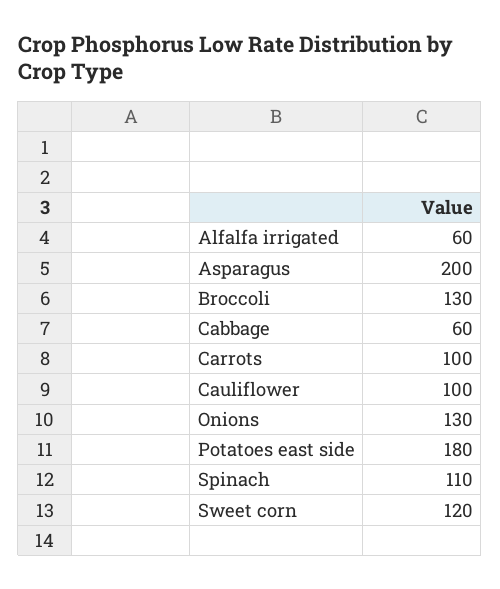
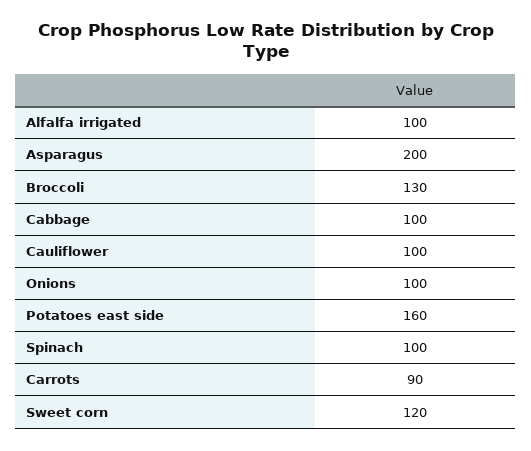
  {
-   "Alfalfa irrigated": 60,
+   "Alfalfa irrigated": 100,
    "Asparagus": 200,
    "Broccoli": 130,
-   "Cabbage": 60,
+   "Cabbage": 100,
-   "Carrots": 100,
+   "Carrots": 90,
    "Cauliflower": 100,
-   "Onions": 130,
+   "Onions": 100,
-   "Potatoes east side": 180,
+   "Potatoes east side": 160,
-   "Spinach": 110,
+   "Spinach": 100,
    "Sweet corn": 120
  }

